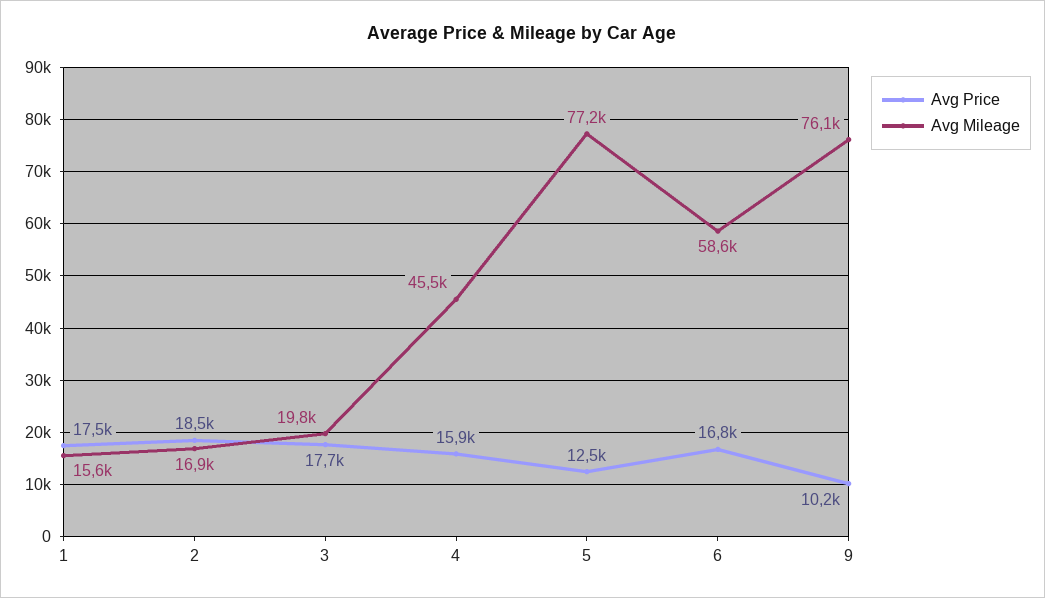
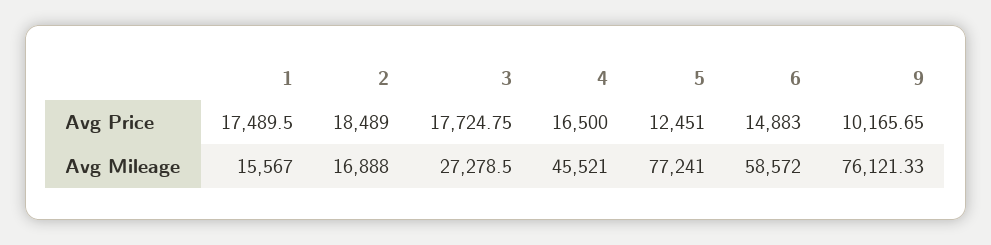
  {
    "Avg Price": {
      "1": 17489.5,
      "2": 18489,
      "3": 17724.75,
-     "4": 15900,
+     "4": 16500,
      "5": 12451,
-     "6": 16800,
+     "6": 14883,
      "9": 10165.65
    },
    "Avg Mileage": {
      "1": 15567,
      "2": 16888,
-     "3": 19800,
+     "3": 27278.5,
      "4": 45521,
      "5": 77241,
      "6": 58572,
      "9": 76121.33
    }
  }

